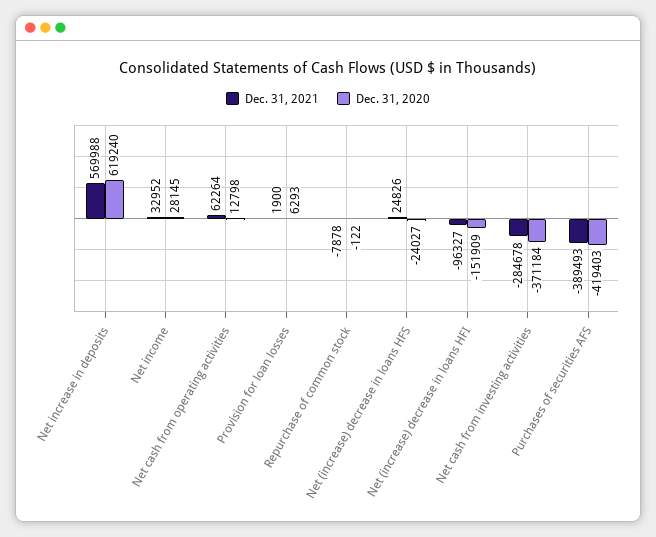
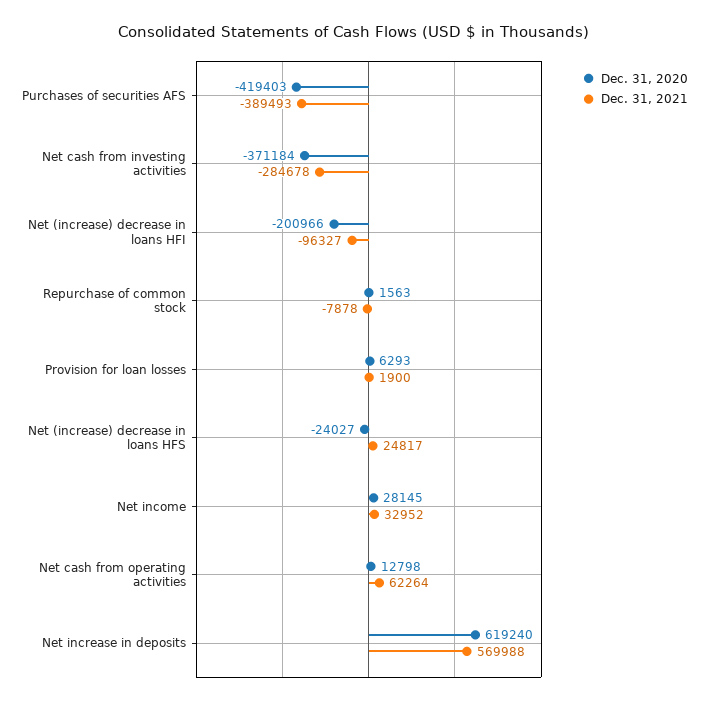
  {
    "Dec. 31, 2021": {
      "Net increase in deposits": 569988,
      "Net income": 32952,
      "Net cash from operating activities": 62264,
      "Provision for loan losses": 1900,
      "Repurchase of common stock": -7878,
-     "Net (increase) decrease in loans HFS": 24826,
+     "Net (increase) decrease in loans HFS": 24817,
      "Net (increase) decrease in loans HFI": -96327,
      "Net cash from investing activities": -284678,
      "Purchases of securities AFS": -389493
    },
    "Dec. 31, 2020": {
      "Net increase in deposits": 619240,
      "Net income": 28145,
      "Net cash from operating activities": 12798,
      "Provision for loan losses": 6293,
-     "Repurchase of common stock": -122,
+     "Repurchase of common stock": 1563,
      "Net (increase) decrease in loans HFS": -24027,
-     "Net (increase) decrease in loans HFI": -151909,
+     "Net (increase) decrease in loans HFI": -200966,
      "Net cash from investing activities": -371184,
      "Purchases of securities AFS": -419403
    }
  }

